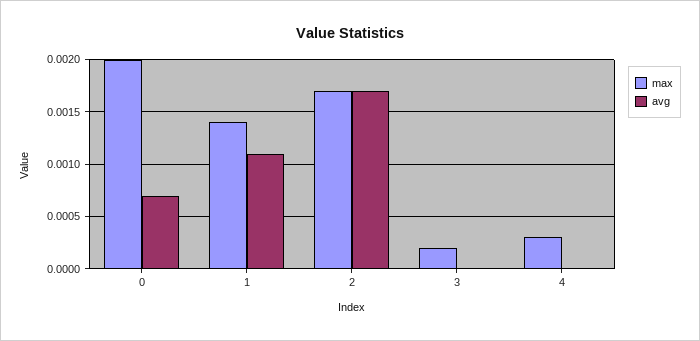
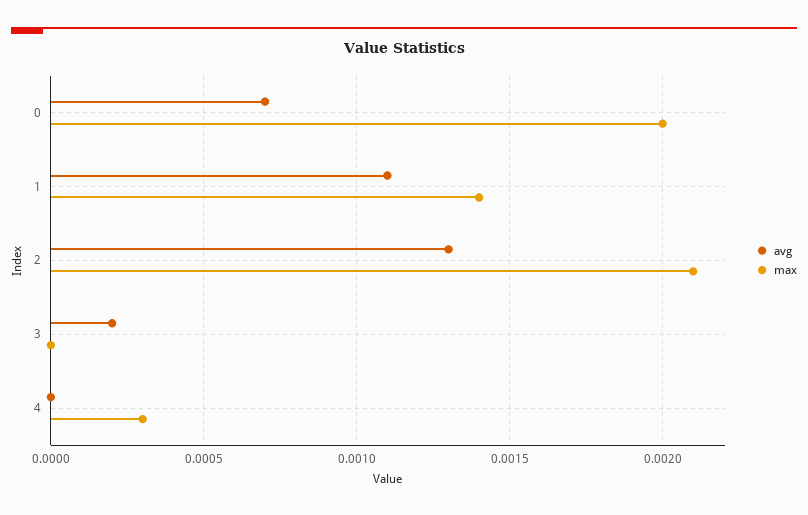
  {
    "max": {
      "0": 0.002,
      "1": 0.0014,
-     "2": 0.0017,
+     "2": 0.0021,
-     "3": 0.0002,
+     "3": 0,
      "4": 0.0003
    },
    "avg": {
      "0": 0.0007,
      "1": 0.0011,
-     "2": 0.0017,
+     "2": 0.0013,
-     "3": 0,
+     "3": 0.0002,
      "4": 0
    }
  }

